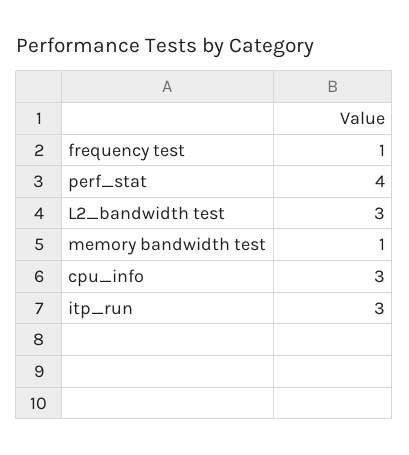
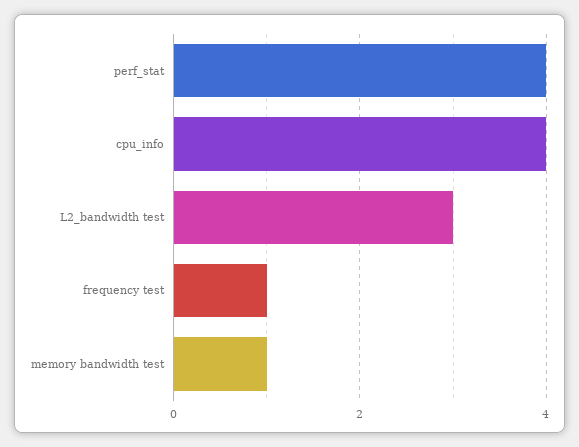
  {
    "frequency test": 1,
    "perf_stat": 4,
    "L2_bandwidth test": 3,
    "memory bandwidth test": 1,
-   "cpu_info": 3,
+   "cpu_info": 4
-   "itp_run": 3
  }

